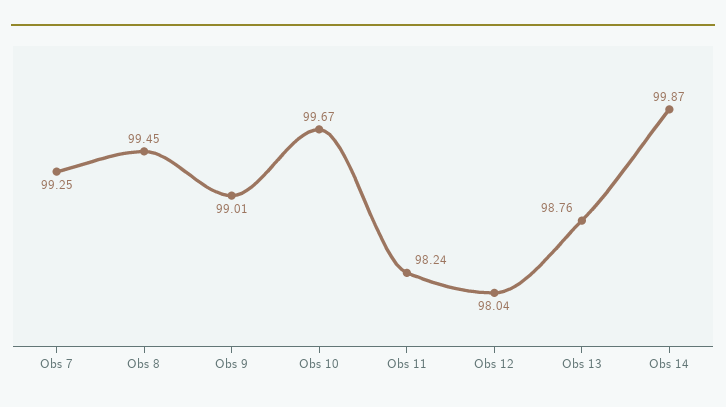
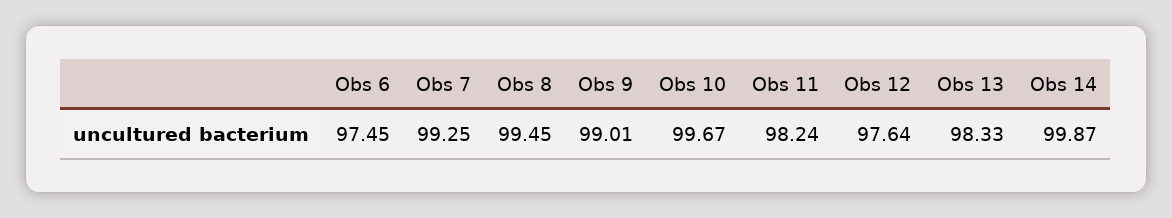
  {
    "Obs 7": 99.25,
    "Obs 8": 99.45,
    "Obs 9": 99.01,
    "Obs 10": 99.67,
    "Obs 11": 98.24,
-   "Obs 12": 98.04,
+   "Obs 12": 97.64,
-   "Obs 13": 98.76,
+   "Obs 13": 98.33,
-   "Obs 14": 99.87
+   "Obs 14": 99.87,
+   "Obs 6": 97.45
  }

